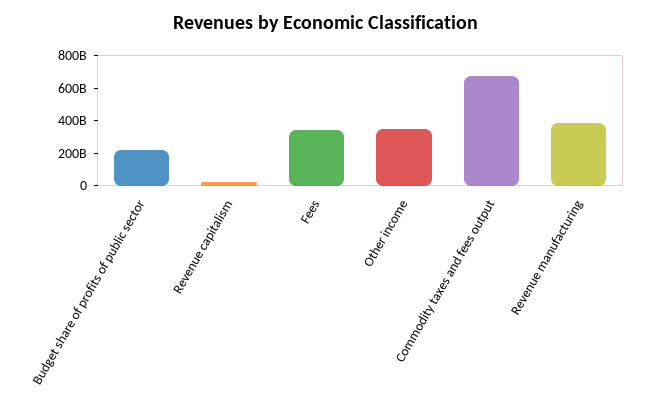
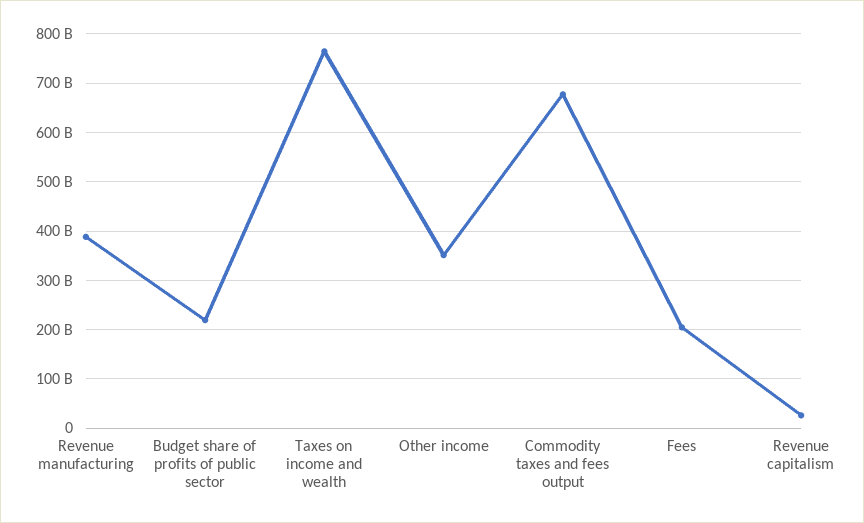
  {
    "Budget share of profits of public sector": 220000000000,
    "Revenue capitalism": 20000000000,
-   "Fees": 350000000000,
+   "Fees": 200000000000,
    "Other income": 360000000000,
    "Commodity taxes and fees output": 680000000000,
-   "Revenue manufacturing": 380000000000
+   "Revenue manufacturing": 380000000000,
+   "Taxes on income and wealth": 760000000000
  }

